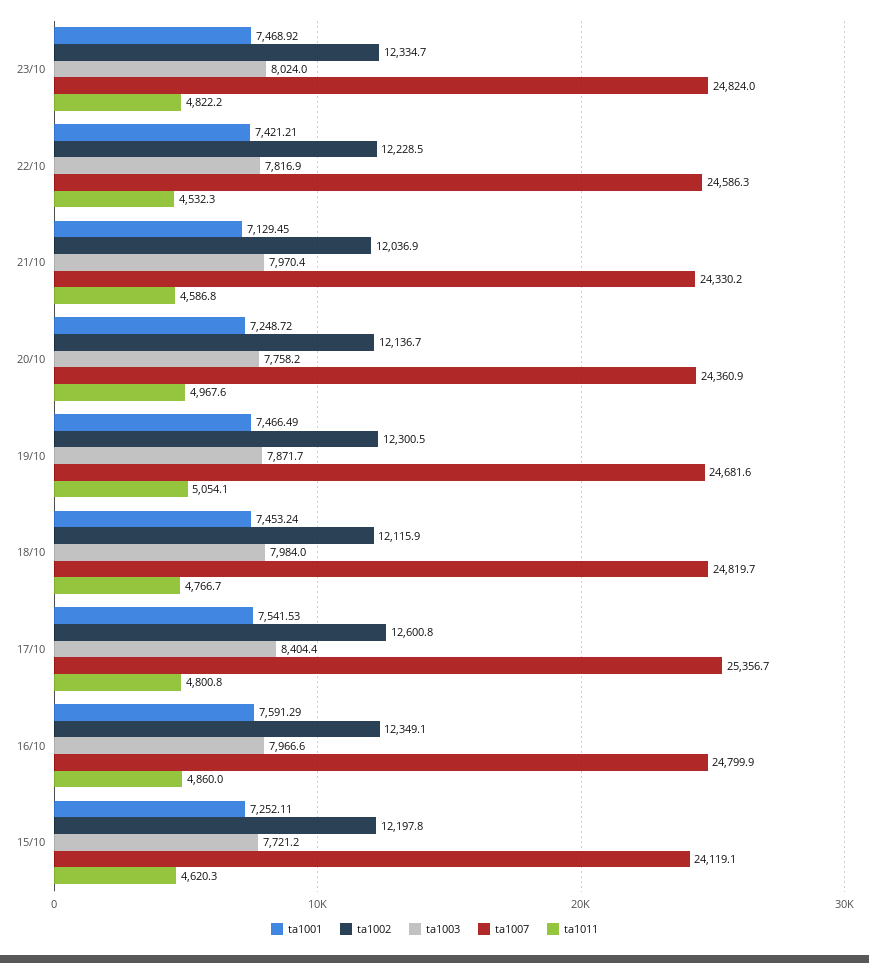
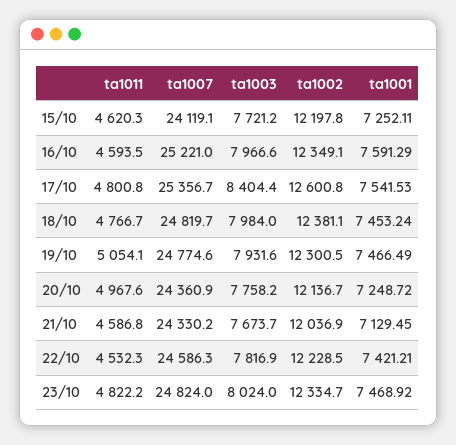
  {
    "ta1001": {
      "23/10": 7468.92,
      "22/10": 7421.21,
      "21/10": 7129.45,
      "20/10": 7248.72,
      "19/10": 7466.49,
      "18/10": 7453.24,
      "17/10": 7541.53,
      "16/10": 7591.29,
      "15/10": 7252.11
    },
    "ta1002": {
      "23/10": 12334.7,
      "22/10": 12228.5,
      "21/10": 12036.9,
      "20/10": 12136.7,
      "19/10": 12300.5,
-     "18/10": 12115.9,
+     "18/10": 12381.1,
      "17/10": 12600.8,
      "16/10": 12349.1,
      "15/10": 12197.8
    },
    "ta1003": {
      "23/10": 8024,
      "22/10": 7816.9,
-     "21/10": 7970.4,
+     "21/10": 7673.7,
      "20/10": 7758.2,
-     "19/10": 7871.7,
+     "19/10": 7931.6,
      "18/10": 7984,
      "17/10": 8404.4,
      "16/10": 7966.6,
      "15/10": 7721.2
    },
    "ta1007": {
      "23/10": 24824,
      "22/10": 24586.3,
      "21/10": 24330.2,
      "20/10": 24360.9,
-     "19/10": 24681.6,
+     "19/10": 24774.6,
      "18/10": 24819.7,
      "17/10": 25356.7,
-     "16/10": 24799.9,
+     "16/10": 25221,
      "15/10": 24119.1
    },
    "ta1011": {
      "23/10": 4822.2,
      "22/10": 4532.3,
      "21/10": 4586.8,
      "20/10": 4967.6,
      "19/10": 5054.1,
      "18/10": 4766.7,
      "17/10": 4800.8,
-     "16/10": 4860,
+     "16/10": 4593.5,
      "15/10": 4620.3
    }
  }

